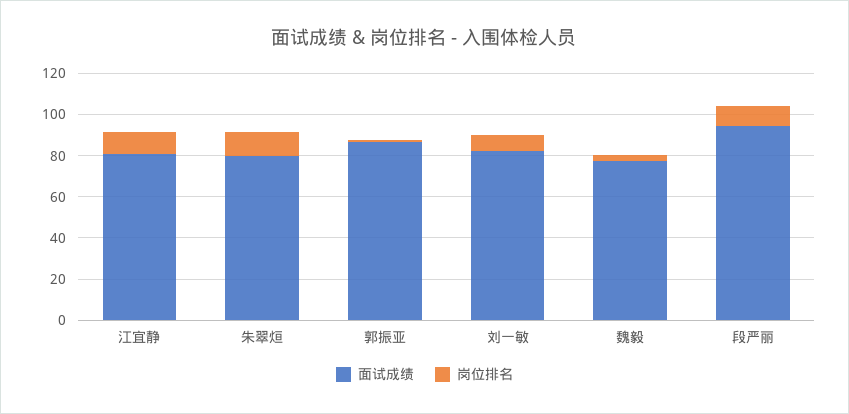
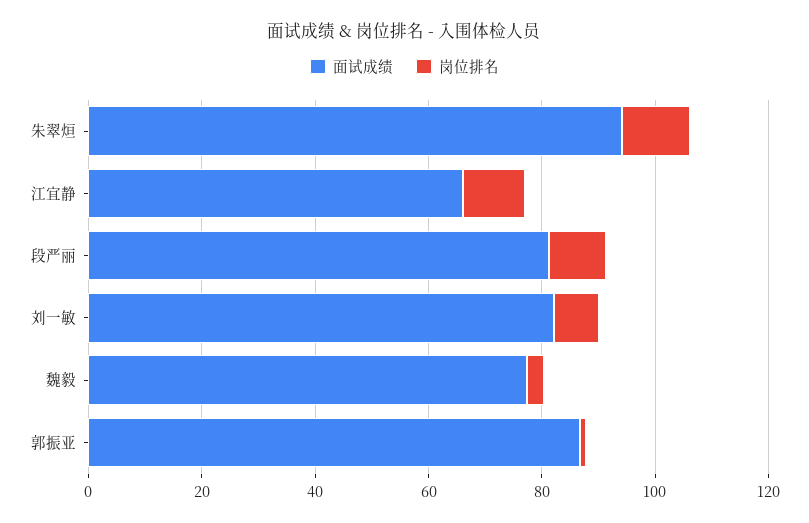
  {
    "面试成绩": {
-     "江宜静": 80,
+     "江宜静": 65,
-     "朱翠烜": 80,
+     "朱翠烜": 95,
      "郭振亚": 85,
      "刘一敏": 80,
      "魏毅": 75,
-     "段严丽": 95
+     "段严丽": 80
    },
    "岗位排名": {
      "江宜静": 10,
      "朱翠烜": 10,
      "郭振亚": 0,
      "刘一敏": 10,
      "魏毅": 5,
      "段严丽": 10
    }
  }

